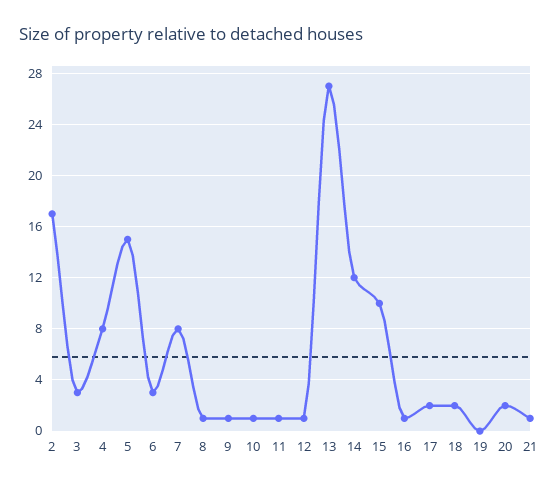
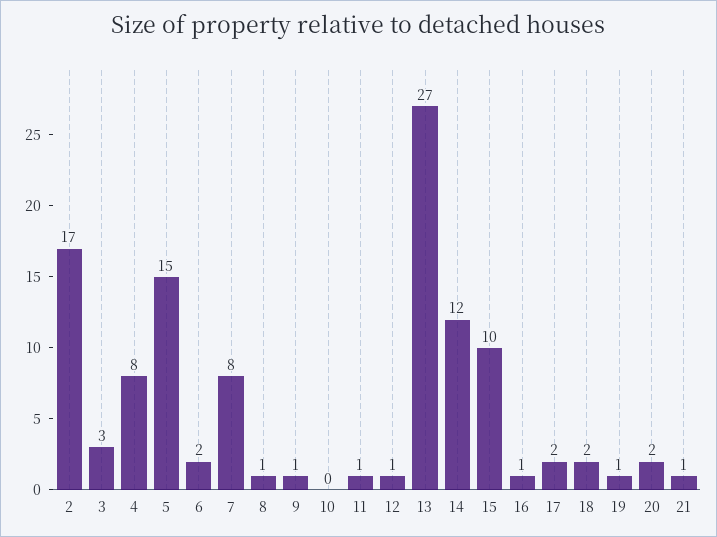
  {
    "2": 17,
    "3": 3,
    "4": 8,
    "5": 15,
-   "6": 3,
+   "6": 2,
    "7": 8,
    "8": 1,
    "9": 1,
-   "10": 1,
+   "10": 0,
    "11": 1,
    "12": 1,
    "13": 27,
    "14": 12,
    "15": 10,
    "16": 1,
    "17": 2,
    "18": 2,
-   "19": 0,
+   "19": 1,
    "20": 2,
    "21": 1
  }

